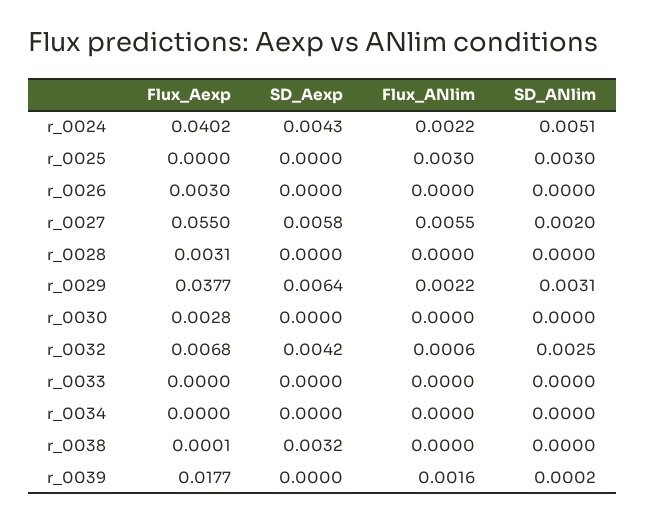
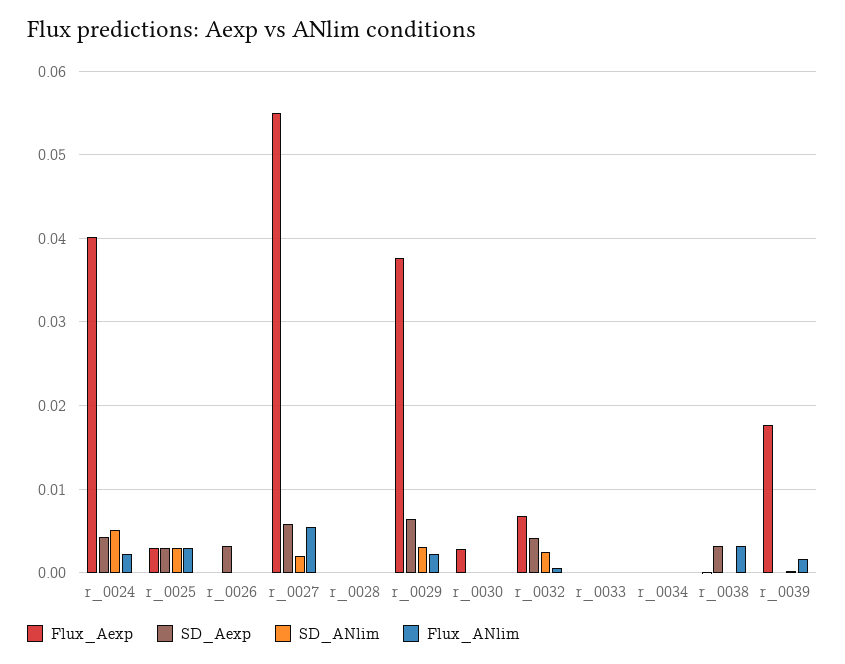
  {
    "Flux_Aexp": {
      "r_0024": 0.0402,
-     "r_0025": 0,
+     "r_0025": 0.003,
-     "r_0026": 0.003,
+     "r_0026": 0,
      "r_0027": 0.055,
-     "r_0028": 0.0031,
+     "r_0028": 0,
      "r_0029": 0.0377,
      "r_0030": 0.0028,
      "r_0032": 0.0068,
      "r_0033": 0,
      "r_0034": 0,
      "r_0038": 0.0001,
      "r_0039": 0.0177
    },
    "SD_Aexp": {
      "r_0024": 0.0043,
-     "r_0025": 0,
+     "r_0025": 0.003,
-     "r_0026": 0,
+     "r_0026": 0.003,
      "r_0027": 0.0058,
      "r_0028": 0,
      "r_0029": 0.0064,
      "r_0030": 0,
      "r_0032": 0.0042,
      "r_0033": 0,
      "r_0034": 0,
      "r_0038": 0.0032,
      "r_0039": 0
    },
    "Flux_ANlim": {
      "r_0024": 0.0022,
      "r_0025": 0.003,
      "r_0026": 0,
      "r_0027": 0.0055,
      "r_0028": 0,
      "r_0029": 0.0022,
      "r_0030": 0,
      "r_0032": 0.0006,
      "r_0033": 0,
      "r_0034": 0,
-     "r_0038": 0,
+     "r_0038": 0.003,
      "r_0039": 0.0016
    },
    "SD_ANlim": {
      "r_0024": 0.0051,
      "r_0025": 0.003,
      "r_0026": 0,
      "r_0027": 0.002,
      "r_0028": 0,
      "r_0029": 0.0031,
      "r_0030": 0,
      "r_0032": 0.0025,
      "r_0033": 0,
      "r_0034": 0,
      "r_0038": 0,
      "r_0039": 0.0002
    }
  }

